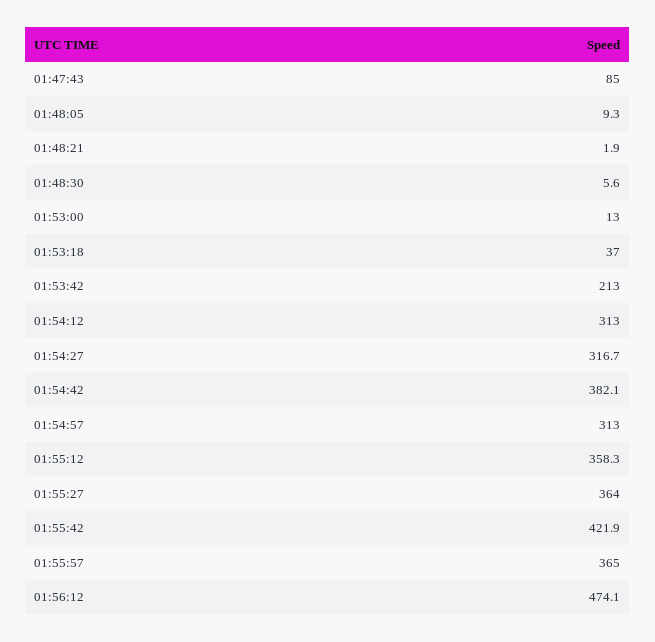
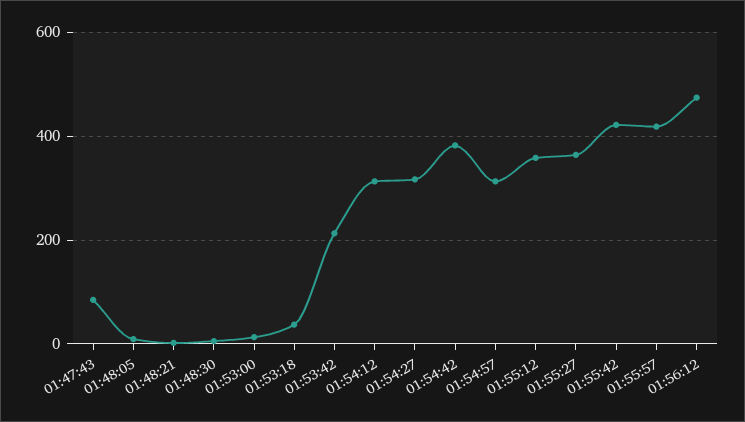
  {
    "01:47:43": 85,
    "01:48:05": 9.3,
    "01:48:21": 1.9,
    "01:48:30": 5.6,
    "01:53:00": 13,
    "01:53:18": 37,
    "01:53:42": 213,
    "01:54:12": 313,
    "01:54:27": 316.7,
    "01:54:42": 382.1,
    "01:54:57": 313,
    "01:55:12": 358.3,
    "01:55:27": 364,
    "01:55:42": 421.9,
-   "01:55:57": 365,
+   "01:55:57": 420,
    "01:56:12": 474.1
  }

